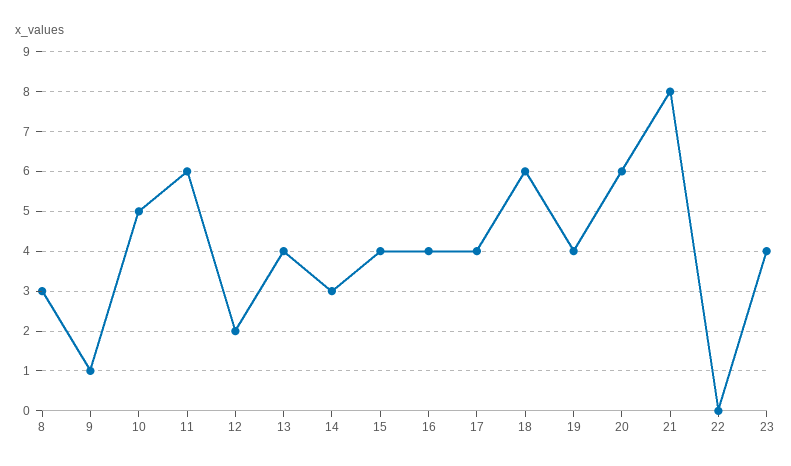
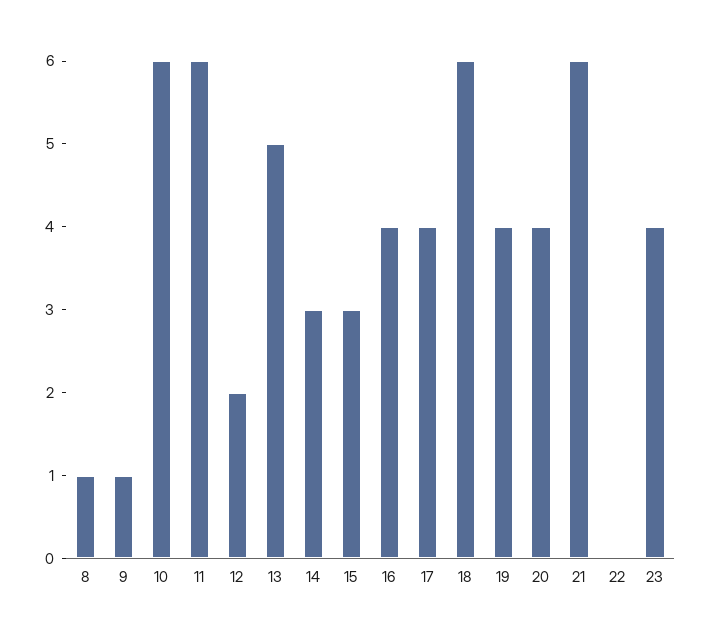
  {
-   "8": 3,
+   "8": 1,
    "9": 1,
-   "10": 5,
+   "10": 6,
    "11": 6,
    "12": 2,
-   "13": 4,
+   "13": 5,
    "14": 3,
-   "15": 4,
+   "15": 3,
    "16": 4,
    "17": 4,
    "18": 6,
    "19": 4,
-   "20": 6,
+   "20": 4,
-   "21": 8,
+   "21": 6,
    "22": 0,
    "23": 4
  }

